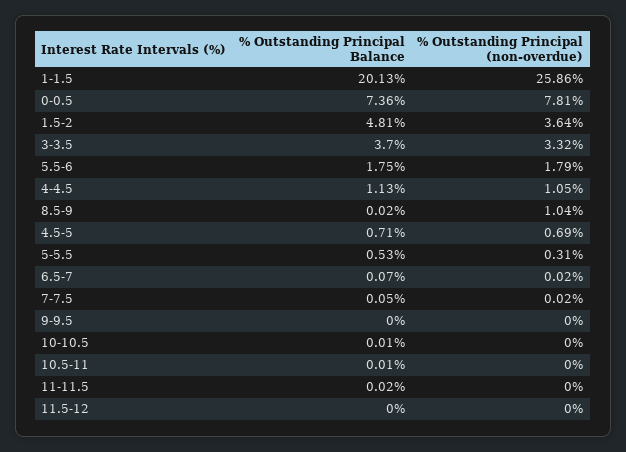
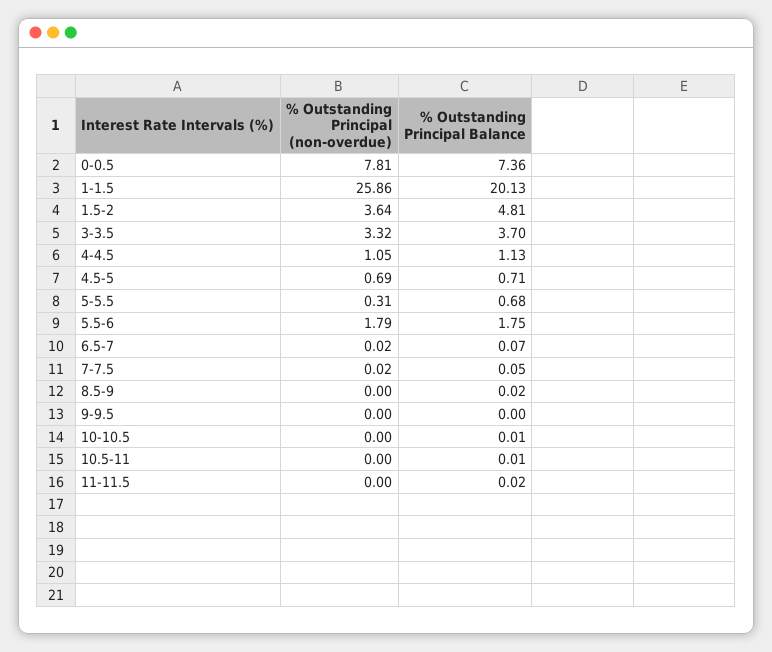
  {
    "% Outstanding Principal Balance": {
      "1-1.5": 20.13,
      "0-0.5": 7.36,
      "1.5-2": 4.81,
      "3-3.5": 3.7,
      "5.5-6": 1.75,
      "4-4.5": 1.13,
      "8.5-9": 0.02,
      "4.5-5": 0.71,
-     "5-5.5": 0.53,
+     "5-5.5": 0.68,
      "6.5-7": 0.07,
      "7-7.5": 0.05,
      "9-9.5": 0,
      "10-10.5": 0.01,
      "10.5-11": 0.01,
-     "11-11.5": 0.02,
+     "11-11.5": 0.02
-     "11.5-12": 0
    },
    "% Outstanding Principal (non-overdue)": {
      "1-1.5": 25.86,
      "0-0.5": 7.81,
      "1.5-2": 3.64,
      "3-3.5": 3.32,
      "5.5-6": 1.79,
      "4-4.5": 1.05,
-     "8.5-9": 1.04,
+     "8.5-9": 0,
      "4.5-5": 0.69,
      "5-5.5": 0.31,
      "6.5-7": 0.02,
      "7-7.5": 0.02,
      "9-9.5": 0,
      "10-10.5": 0,
      "10.5-11": 0,
-     "11-11.5": 0,
+     "11-11.5": 0
-     "11.5-12": 0
    }
  }

